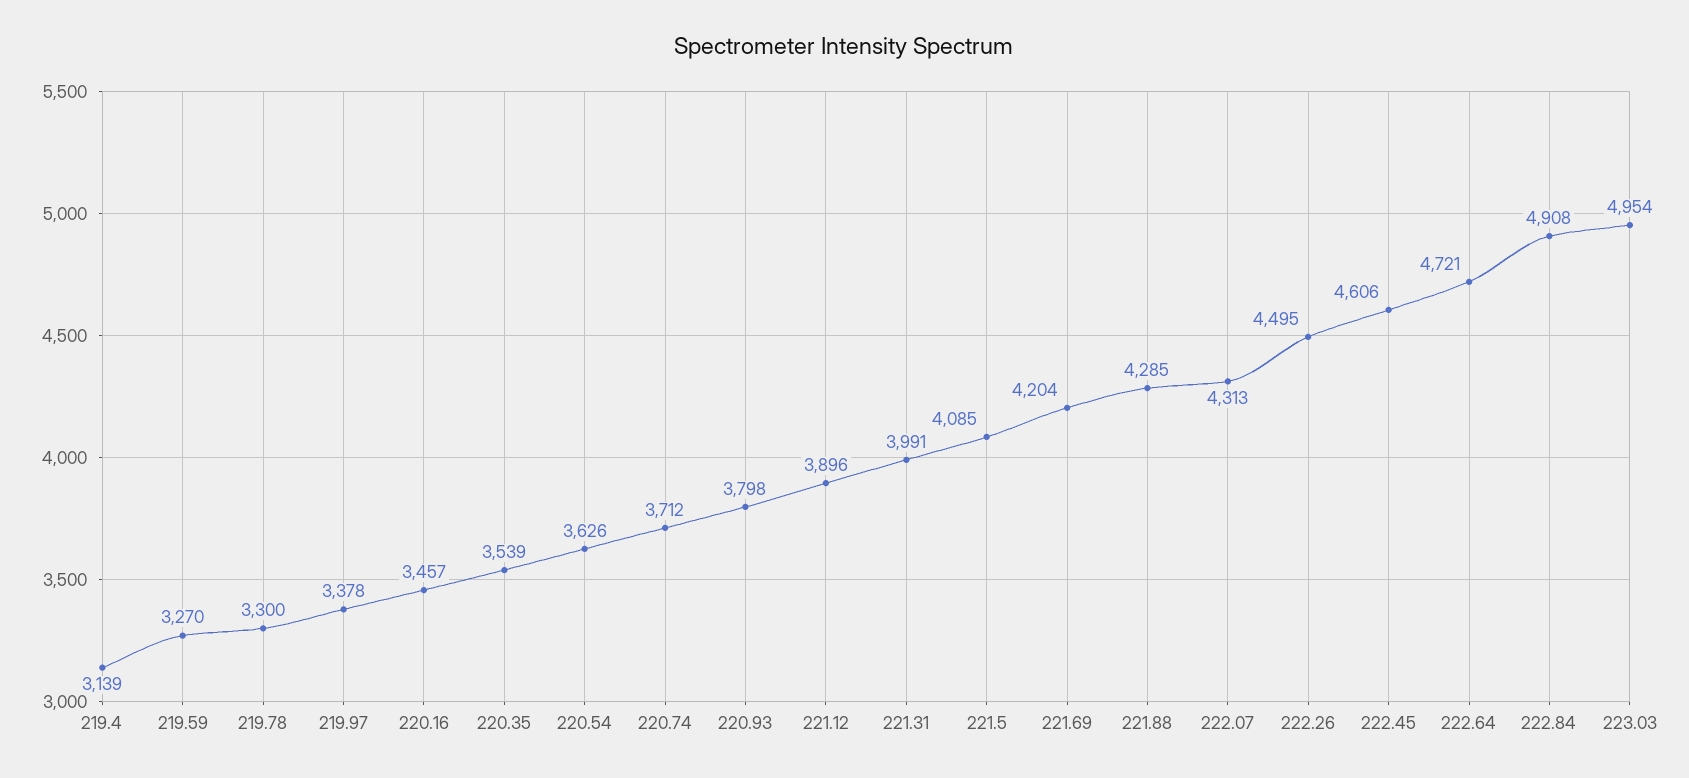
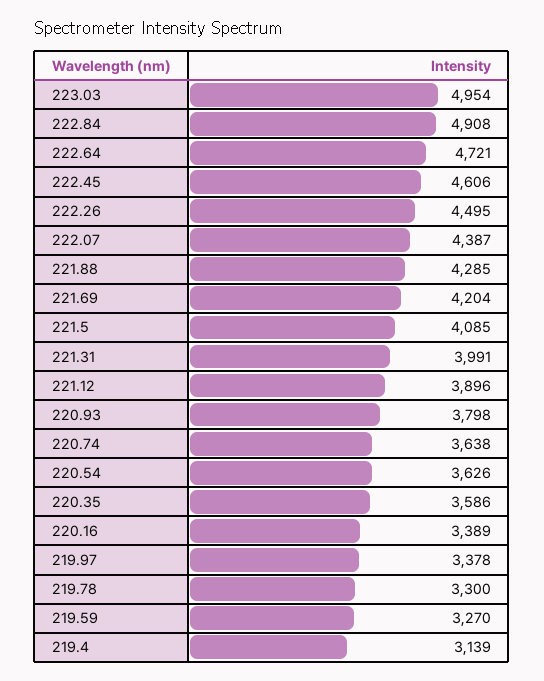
  {
    "219.4": 3139,
    "219.59": 3270,
    "219.78": 3300,
    "219.97": 3378,
-   "220.16": 3457,
+   "220.16": 3389,
-   "220.35": 3539,
+   "220.35": 3586,
    "220.54": 3626,
-   "220.74": 3712,
+   "220.74": 3638,
    "220.93": 3798,
    "221.12": 3896,
    "221.31": 3991,
    "221.5": 4085,
    "221.69": 4204,
    "221.88": 4285,
-   "222.07": 4313,
+   "222.07": 4387,
    "222.26": 4495,
    "222.45": 4606,
    "222.64": 4721,
    "222.84": 4908,
    "223.03": 4954
  }

